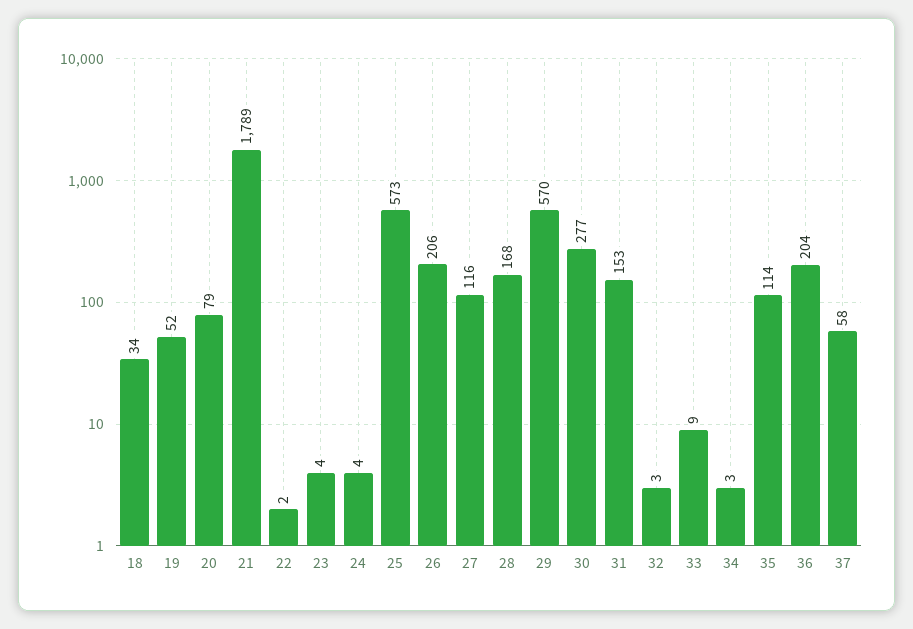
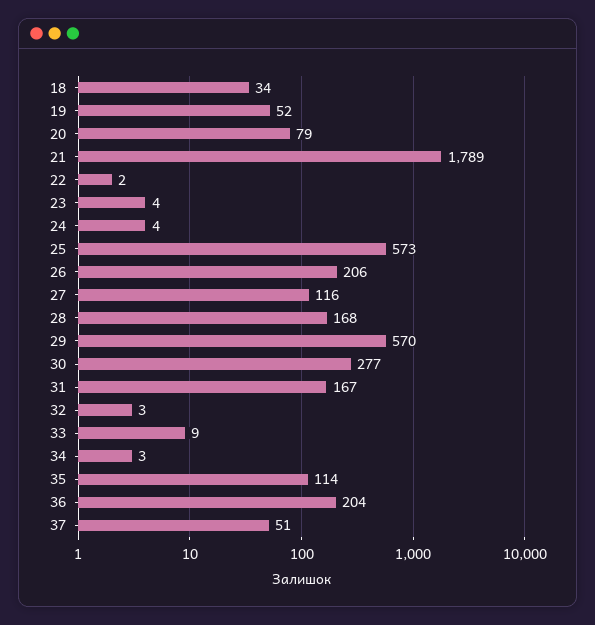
  {
    "18": 34,
    "19": 52,
    "20": 79,
    "21": 1789,
    "22": 2,
    "23": 4,
    "24": 4,
    "25": 573,
    "26": 206,
    "27": 116,
    "28": 168,
    "29": 570,
    "30": 277,
-   "31": 153,
+   "31": 167,
    "32": 3,
    "33": 9,
    "34": 3,
    "35": 114,
    "36": 204,
-   "37": 58
+   "37": 51
  }

